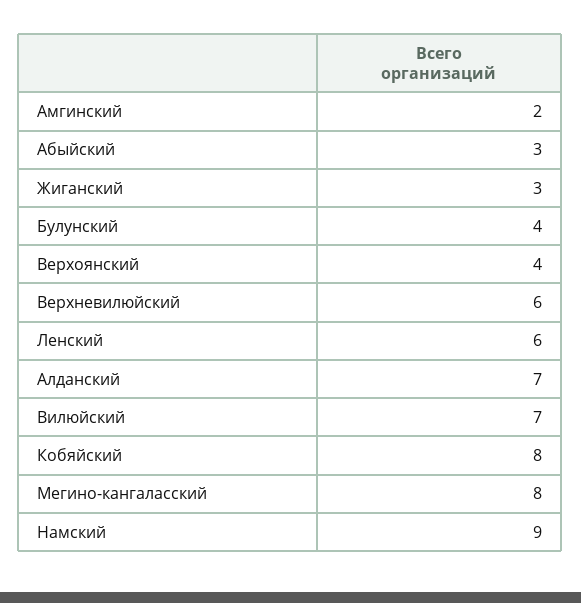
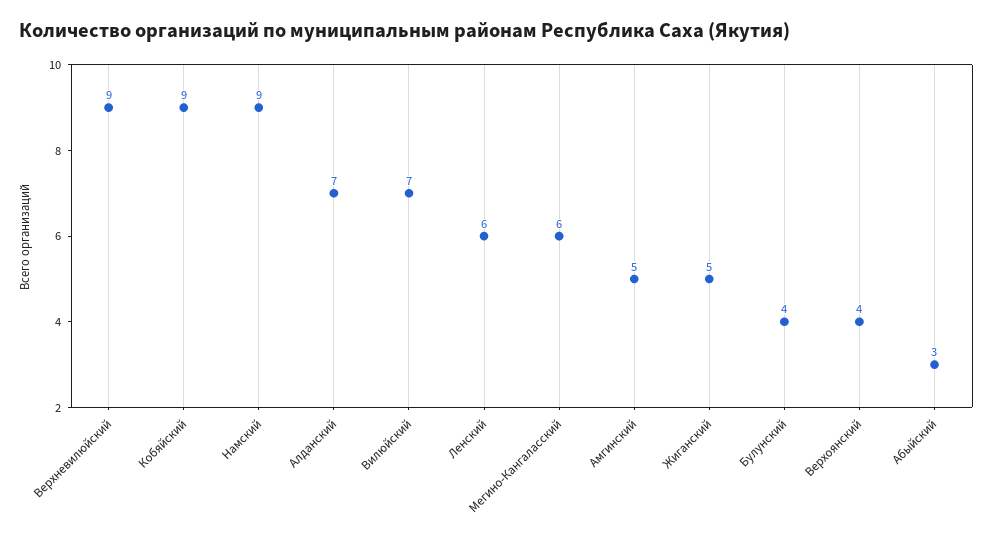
  {
-   "Амгинский": 2,
+   "Амгинский": 5,
    "Абыйский": 3,
-   "Жиганский": 3,
+   "Жиганский": 5,
    "Булунский": 4,
    "Верхоянский": 4,
-   "Верхневилюйский": 6,
+   "Верхневилюйский": 9,
    "Ленский": 6,
    "Алданский": 7,
    "Вилюйский": 7,
-   "Кобяйский": 8,
+   "Кобяйский": 9,
-   "Мегино-кангаласский": 8,
+   "Мегино-кангаласский": 6,
    "Намский": 9
  }

